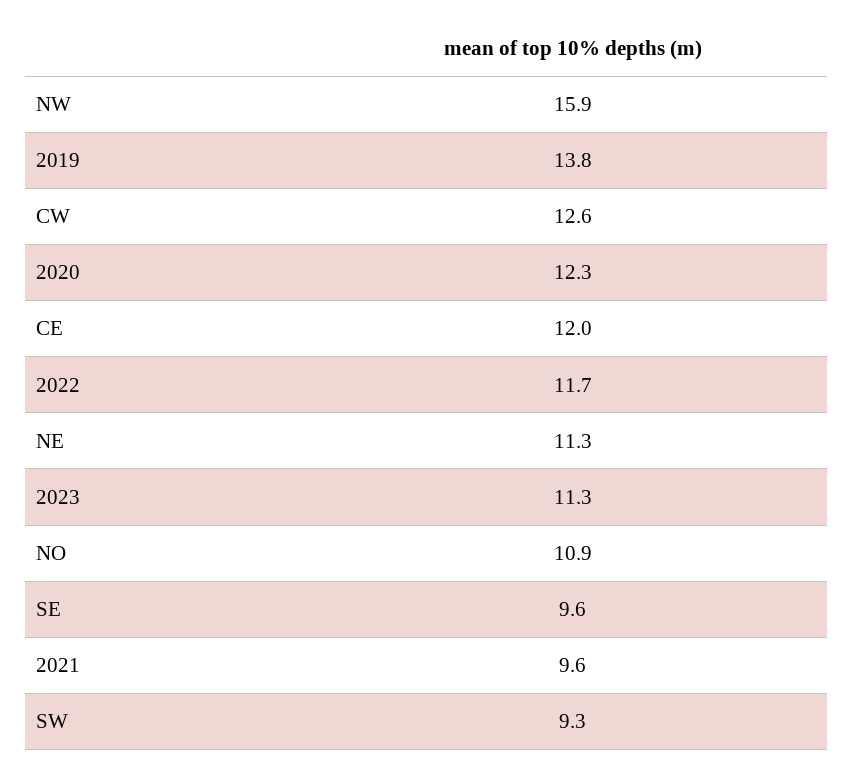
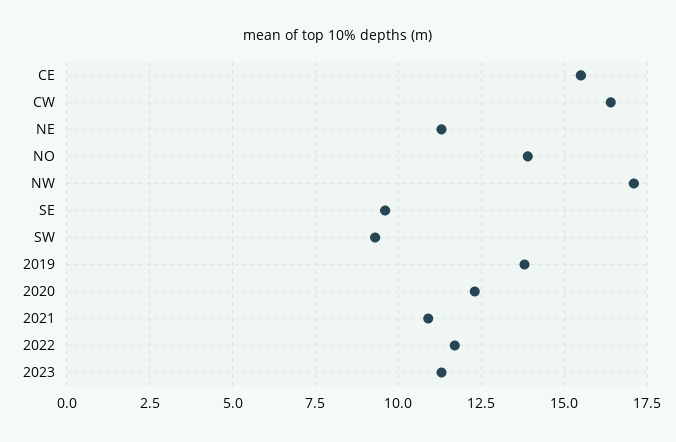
  {
-   "NW": 15.9,
+   "NW": 17,
    "2019": 13.8,
-   "CW": 12.6,
+   "CW": 16.5,
    "2020": 12.3,
-   "CE": 12,
+   "CE": 15.5,
    "2022": 11.7,
    "NE": 11.3,
    "2023": 11.3,
-   "NO": 10.9,
+   "NO": 14,
    "SE": 9.6,
-   "2021": 9.6,
+   "2021": 11,
    "SW": 9.3
  }

